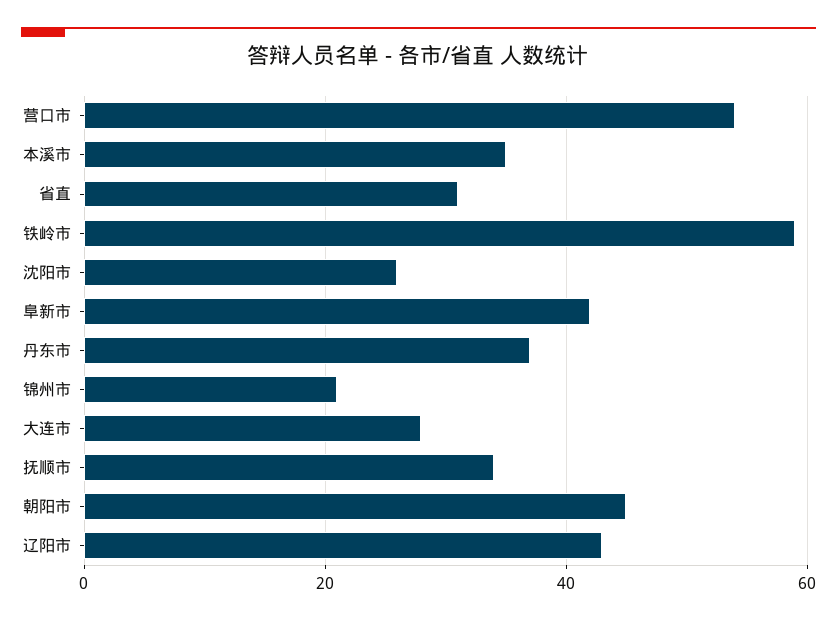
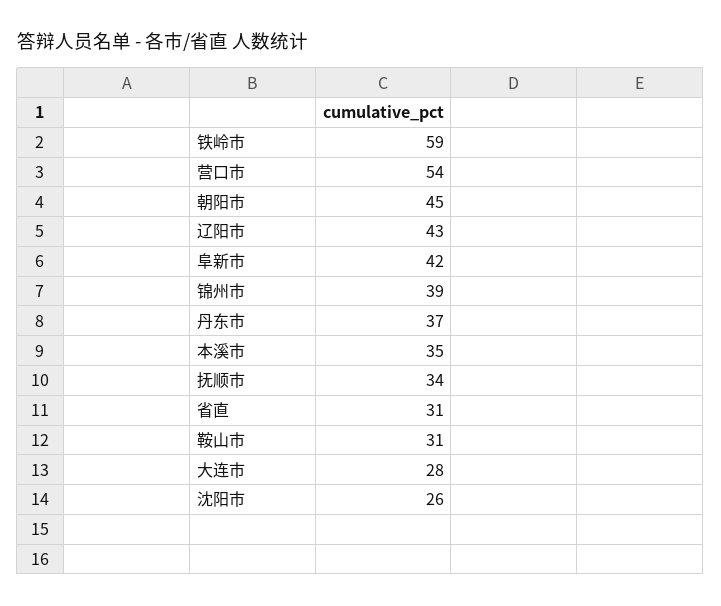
  {
    "营口市": 54,
    "本溪市": 35,
    "省直": 31,
    "铁岭市": 59,
    "沈阳市": 26,
    "阜新市": 42,
    "丹东市": 37,
-   "锦州市": 20,
+   "锦州市": 39,
    "大连市": 28,
    "抚顺市": 34,
    "朝阳市": 45,
-   "辽阳市": 43
+   "辽阳市": 43,
+   "鞍山市": 31
  }

